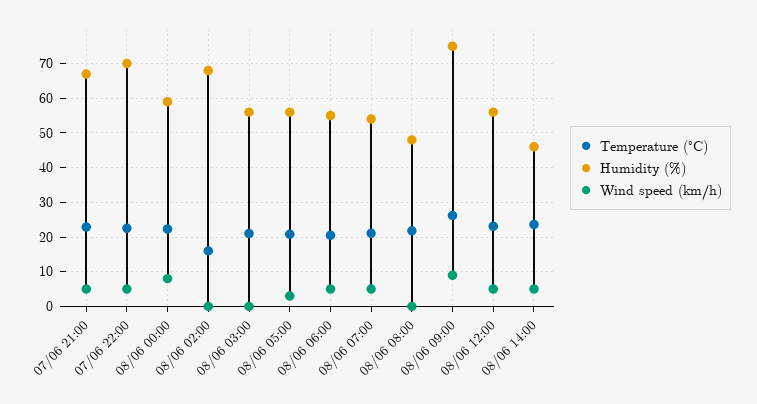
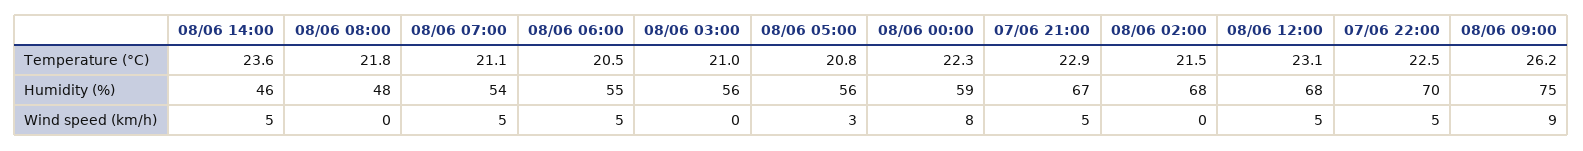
  {
    "Temperature (°C)": {
      "07/06 21:00": 22.9,
      "07/06 22:00": 22.5,
      "08/06 00:00": 22.3,
-     "08/06 02:00": 16,
+     "08/06 02:00": 21.5,
      "08/06 03:00": 21,
      "08/06 05:00": 20.8,
      "08/06 06:00": 20.5,
      "08/06 07:00": 21.1,
      "08/06 08:00": 21.8,
      "08/06 09:00": 26.2,
      "08/06 12:00": 23.1,
      "08/06 14:00": 23.6
    },
    "Humidity (%)": {
      "07/06 21:00": 67,
      "07/06 22:00": 70,
      "08/06 00:00": 59,
      "08/06 02:00": 68,
      "08/06 03:00": 56,
      "08/06 05:00": 56,
      "08/06 06:00": 55,
      "08/06 07:00": 54,
      "08/06 08:00": 48,
      "08/06 09:00": 75,
-     "08/06 12:00": 56,
+     "08/06 12:00": 68,
      "08/06 14:00": 46
    },
    "Wind speed (km/h)": {
      "07/06 21:00": 5,
      "07/06 22:00": 5,
      "08/06 00:00": 8,
      "08/06 02:00": 0,
      "08/06 03:00": 0,
      "08/06 05:00": 3,
      "08/06 06:00": 5,
      "08/06 07:00": 5,
      "08/06 08:00": 0,
      "08/06 09:00": 9,
      "08/06 12:00": 5,
      "08/06 14:00": 5
    }
  }

